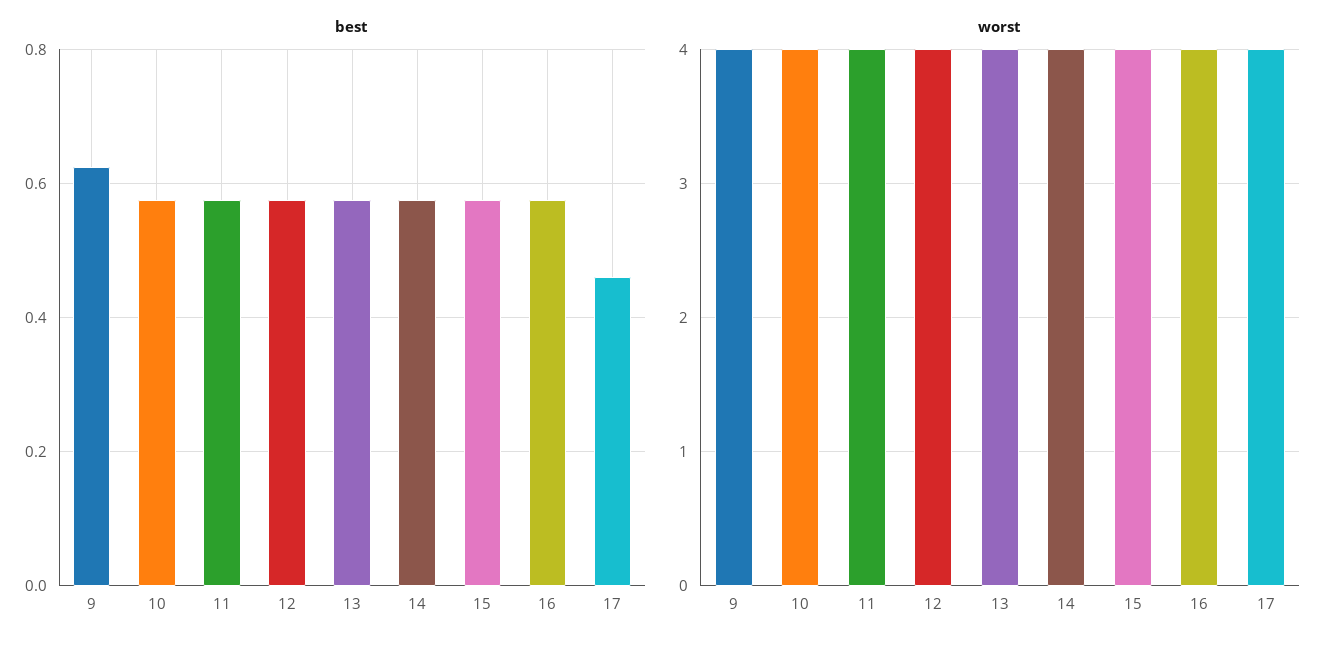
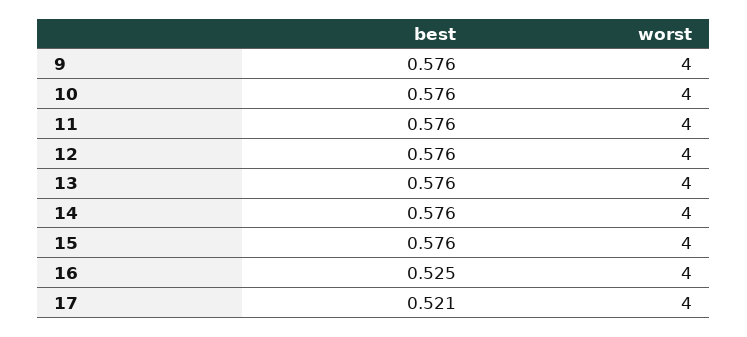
  {
    "best": {
-     "9": 0.62,
+     "9": 0.576,
      "10": 0.576,
      "11": 0.576,
      "12": 0.576,
      "13": 0.576,
      "14": 0.576,
      "15": 0.576,
-     "16": 0.58,
+     "16": 0.525,
-     "17": 0.46
+     "17": 0.521
    },
    "worst": {
      "9": 4,
      "10": 4,
      "11": 4,
      "12": 4,
      "13": 4,
      "14": 4,
      "15": 4,
      "16": 4,
      "17": 4
    }
  }

